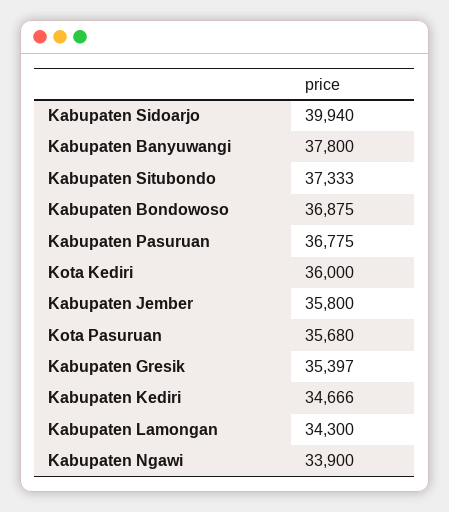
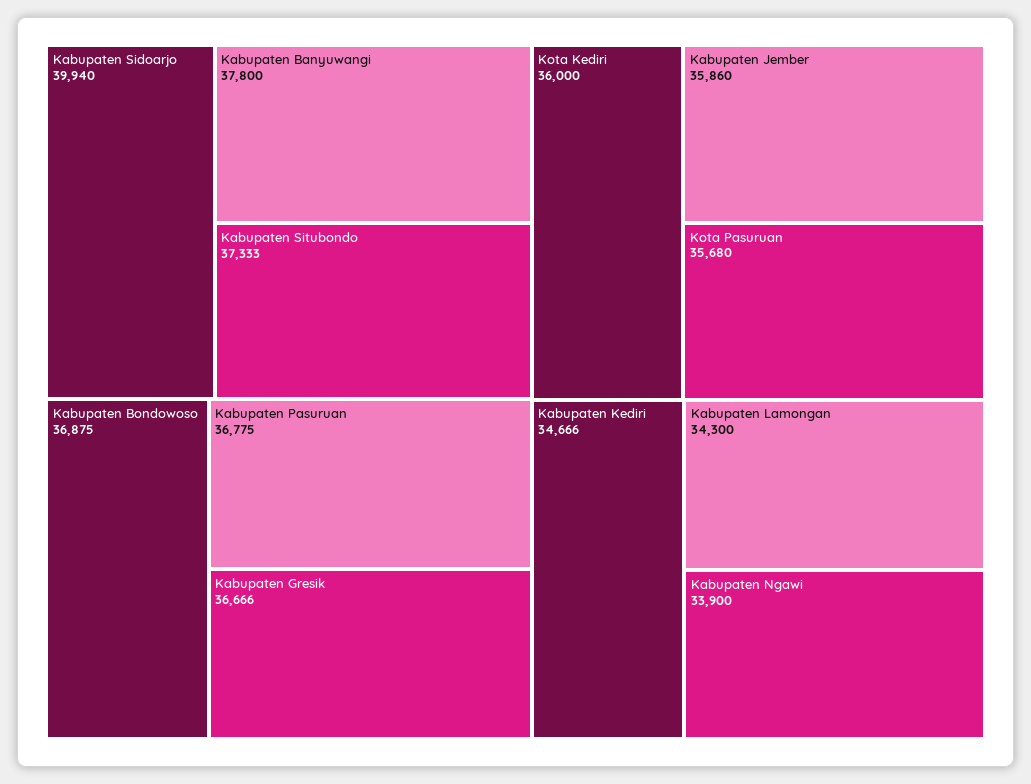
  {
    "Kabupaten Sidoarjo": 39940,
    "Kabupaten Banyuwangi": 37800,
    "Kabupaten Situbondo": 37333,
    "Kabupaten Bondowoso": 36875,
    "Kabupaten Pasuruan": 36775,
    "Kota Kediri": 36000,
-   "Kabupaten Jember": 35800,
+   "Kabupaten Jember": 35860,
    "Kota Pasuruan": 35680,
-   "Kabupaten Gresik": 35397,
+   "Kabupaten Gresik": 36666,
    "Kabupaten Kediri": 34666,
    "Kabupaten Lamongan": 34300,
    "Kabupaten Ngawi": 33900
  }

